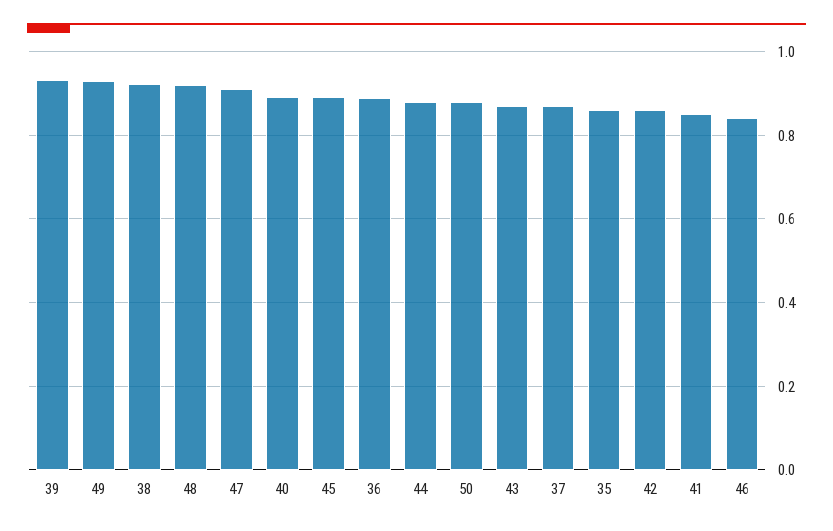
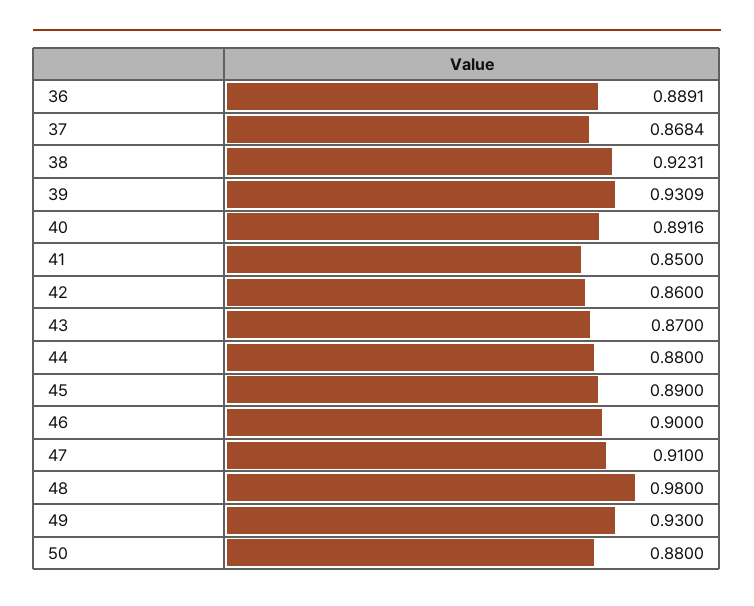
  {
    "39": 0.9309,
    "49": 0.93,
    "38": 0.9231,
-   "48": 0.92,
+   "48": 0.98,
    "47": 0.91,
    "40": 0.8916,
    "45": 0.89,
    "36": 0.8891,
    "44": 0.88,
    "50": 0.88,
    "43": 0.87,
    "37": 0.8684,
-   "35": 0.86,
    "42": 0.86,
    "41": 0.85,
-   "46": 0.84
+   "46": 0.9
  }

